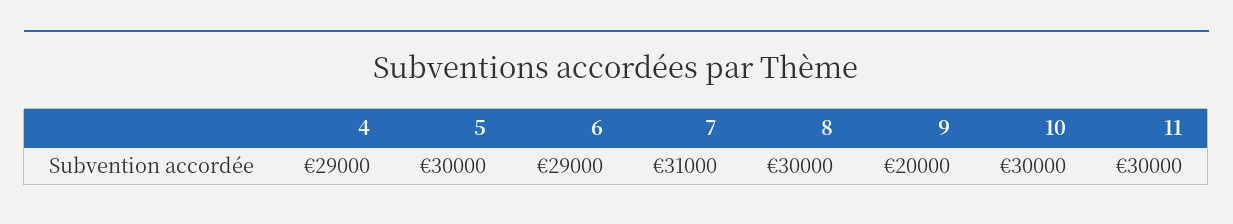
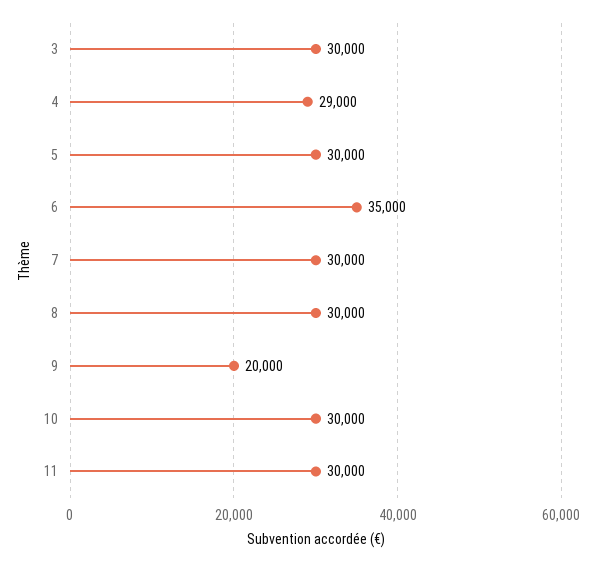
  {
    "4": 29000,
    "5": 30000,
-   "6": 29000,
+   "6": 35000,
-   "7": 31000,
+   "7": 30000,
    "8": 30000,
    "9": 20000,
    "10": 30000,
-   "11": 30000
+   "11": 30000,
+   "3": 30000
  }

